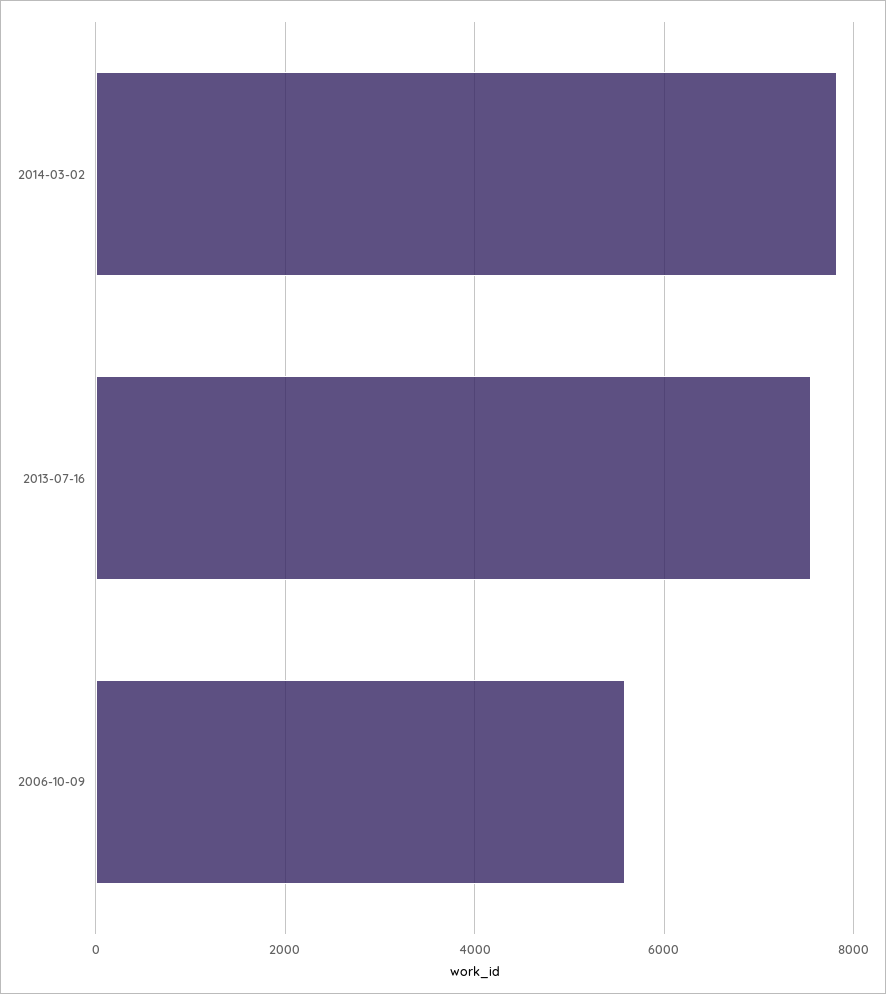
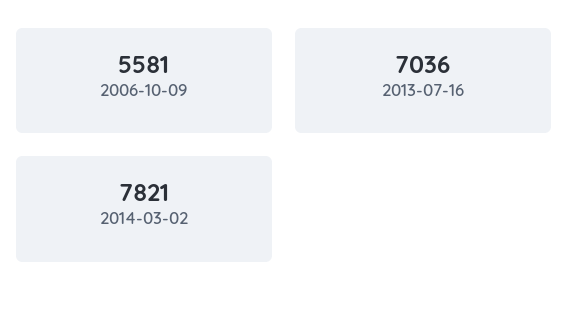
  {
    "2014-03-02": 7821,
-   "2013-07-16": 7600,
+   "2013-07-16": 7036,
    "2006-10-09": 5581
  }

